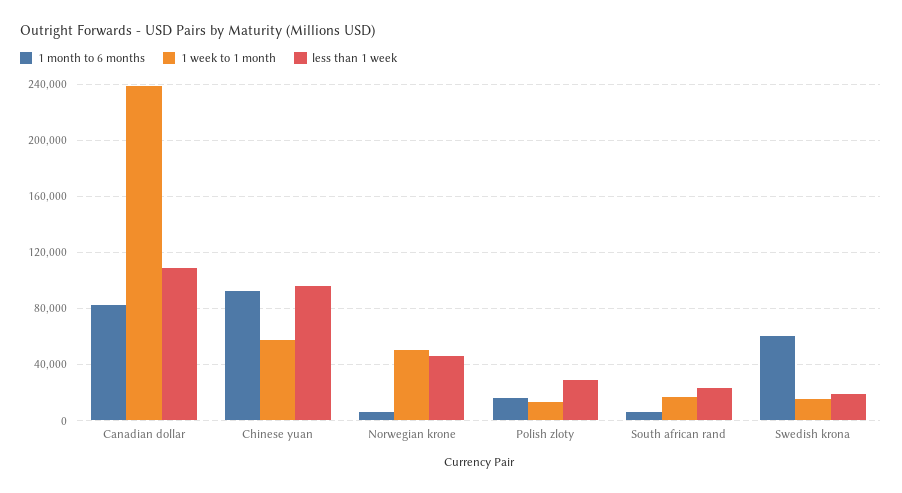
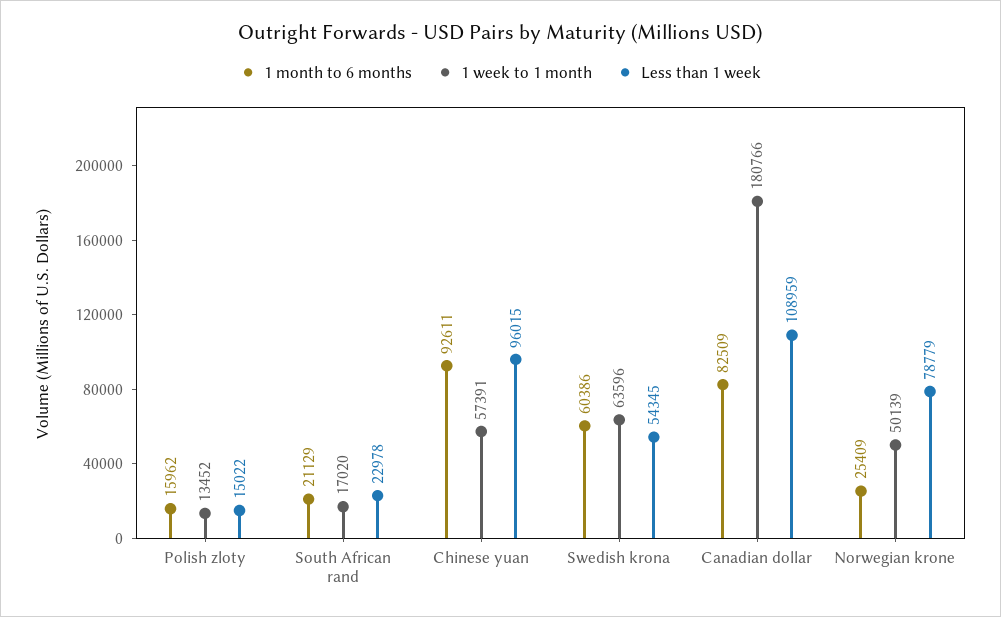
  {
    "1 month to 6 months": {
      "Canadian dollar": 82509,
      "Chinese yuan": 92611,
-     "Norwegian krone": 5000,
+     "Norwegian krone": 25409,
      "Polish zloty": 15962,
-     "South african rand": 5000,
+     "South african rand": 21129,
      "Swedish krona": 60386
    },
    "1 week to 1 month": {
-     "Canadian dollar": 240000,
+     "Canadian dollar": 180766,
      "Chinese yuan": 57391,
      "Norwegian krone": 50139,
      "Polish zloty": 13452,
      "South african rand": 17020,
-     "Swedish krona": 15000
+     "Swedish krona": 63596
    },
    "less than 1 week": {
      "Canadian dollar": 108959,
      "Chinese yuan": 96015,
-     "Norwegian krone": 45000,
+     "Norwegian krone": 78779,
-     "Polish zloty": 30000,
+     "Polish zloty": 15022,
      "South african rand": 22978,
-     "Swedish krona": 20000
+     "Swedish krona": 54345
    }
  }

